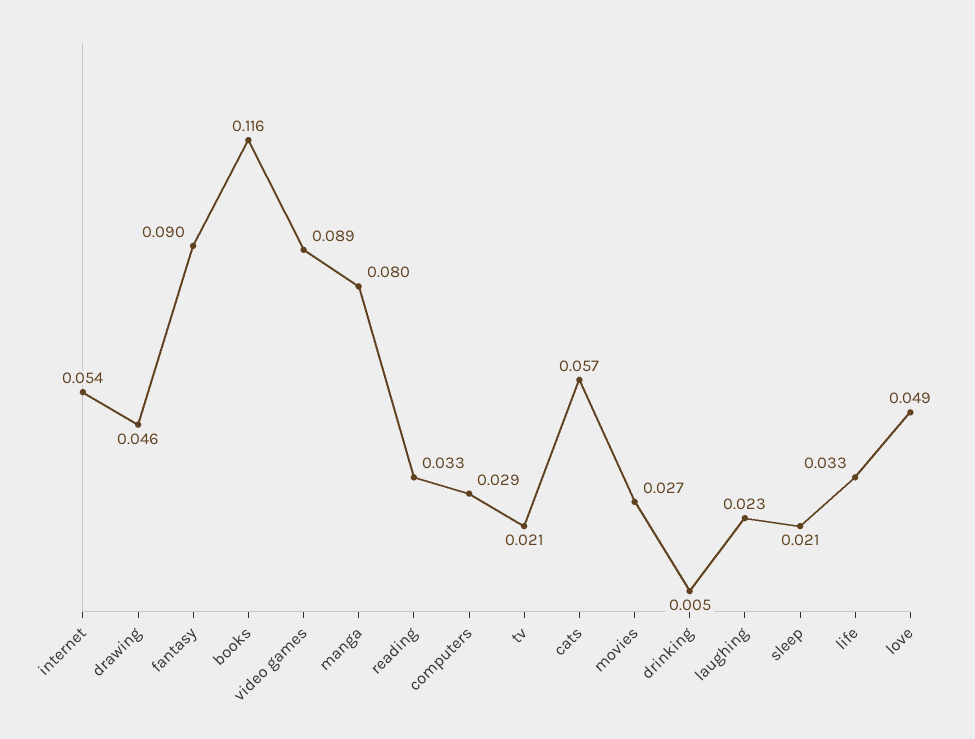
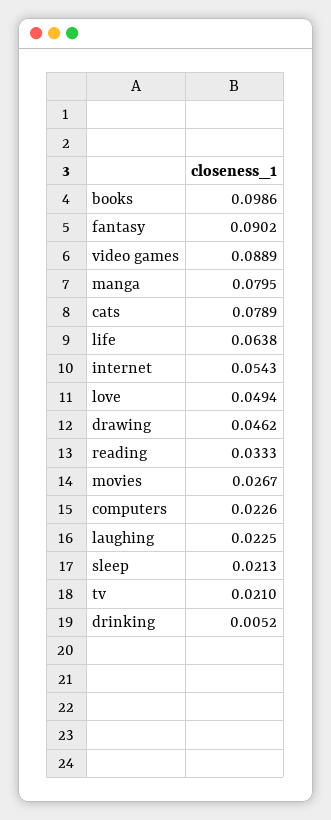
  {
    "internet": 0.0543,
    "drawing": 0.0462,
    "fantasy": 0.0902,
-   "books": 0.116,
+   "books": 0.0986,
    "video games": 0.0889,
    "manga": 0.0795,
    "reading": 0.0333,
-   "computers": 0.029,
+   "computers": 0.0226,
    "tv": 0.021,
-   "cats": 0.057,
+   "cats": 0.0789,
    "movies": 0.0267,
    "drinking": 0.0052,
    "laughing": 0.0225,
    "sleep": 0.0213,
-   "life": 0.033,
+   "life": 0.0638,
    "love": 0.0494
  }

